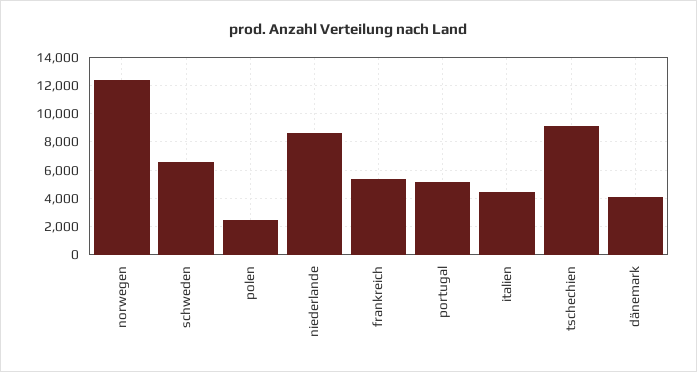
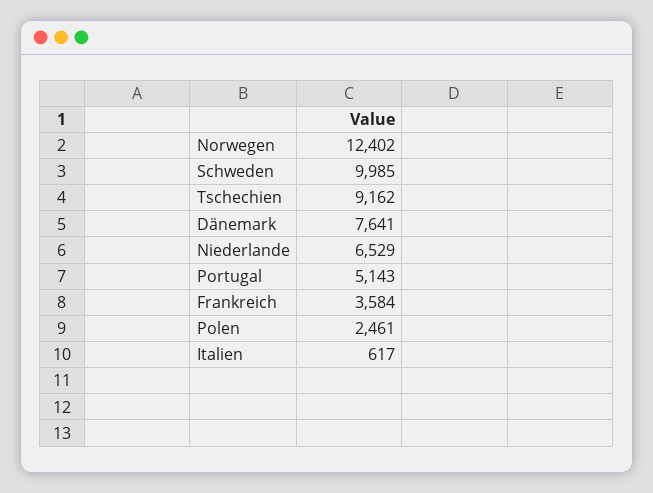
  {
    "norwegen": 12402,
-   "schweden": 6500,
+   "schweden": 9985,
    "polen": 2461,
-   "niederlande": 8500,
+   "niederlande": 6529,
-   "frankreich": 5500,
+   "frankreich": 3584,
    "portugal": 5143,
-   "italien": 4500,
+   "italien": 617,
    "tschechien": 9162,
-   "dänemark": 4000
+   "dänemark": 7641
  }

